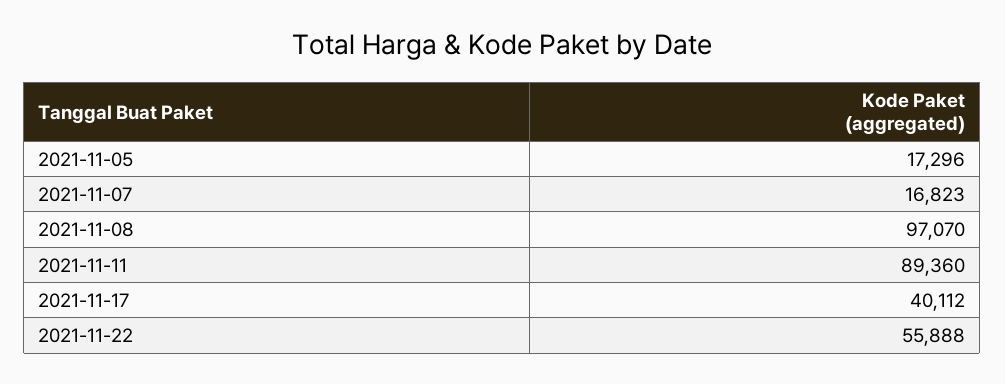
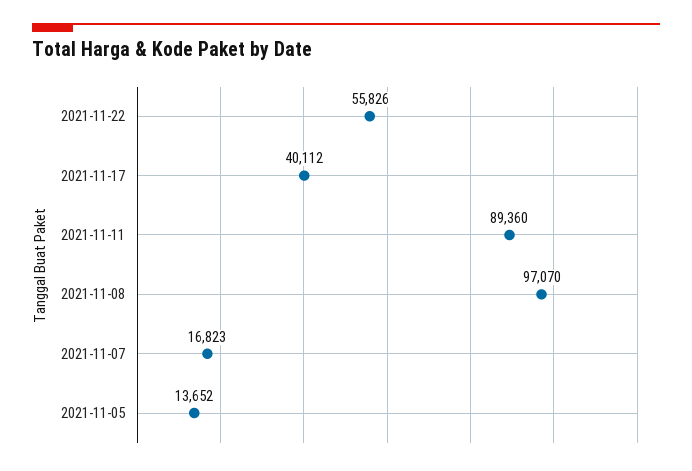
  {
-   "2021-11-05": 17296,
+   "2021-11-05": 13652,
    "2021-11-07": 16823,
    "2021-11-08": 97070,
    "2021-11-11": 89360,
    "2021-11-17": 40112,
-   "2021-11-22": 55888
+   "2021-11-22": 55826
  }

